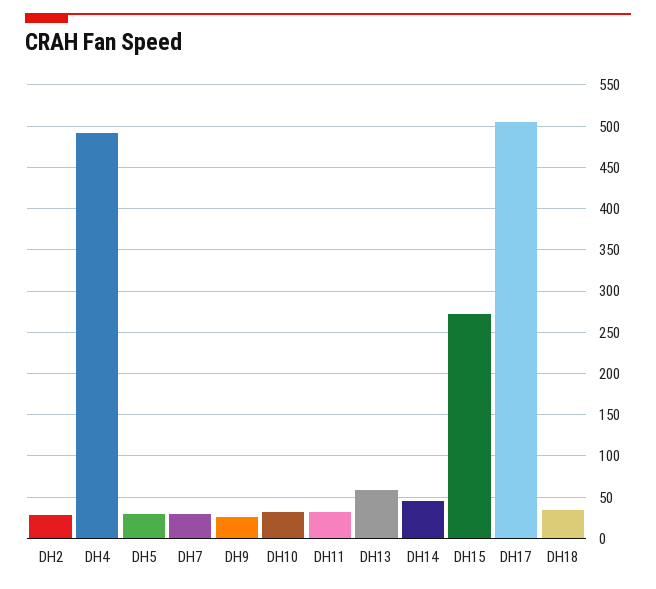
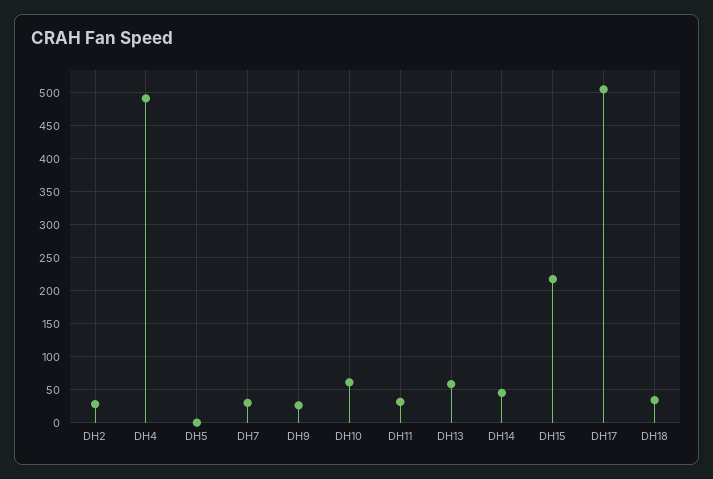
  {
    "DH2": 30,
    "DH4": 490,
-   "DH5": 30,
+   "DH5": 0,
    "DH7": 30,
    "DH9": 30,
-   "DH10": 30,
+   "DH10": 60,
    "DH11": 30,
    "DH13": 60,
    "DH14": 50,
-   "DH15": 270,
+   "DH15": 220,
    "DH17": 500,
    "DH18": 30
  }

